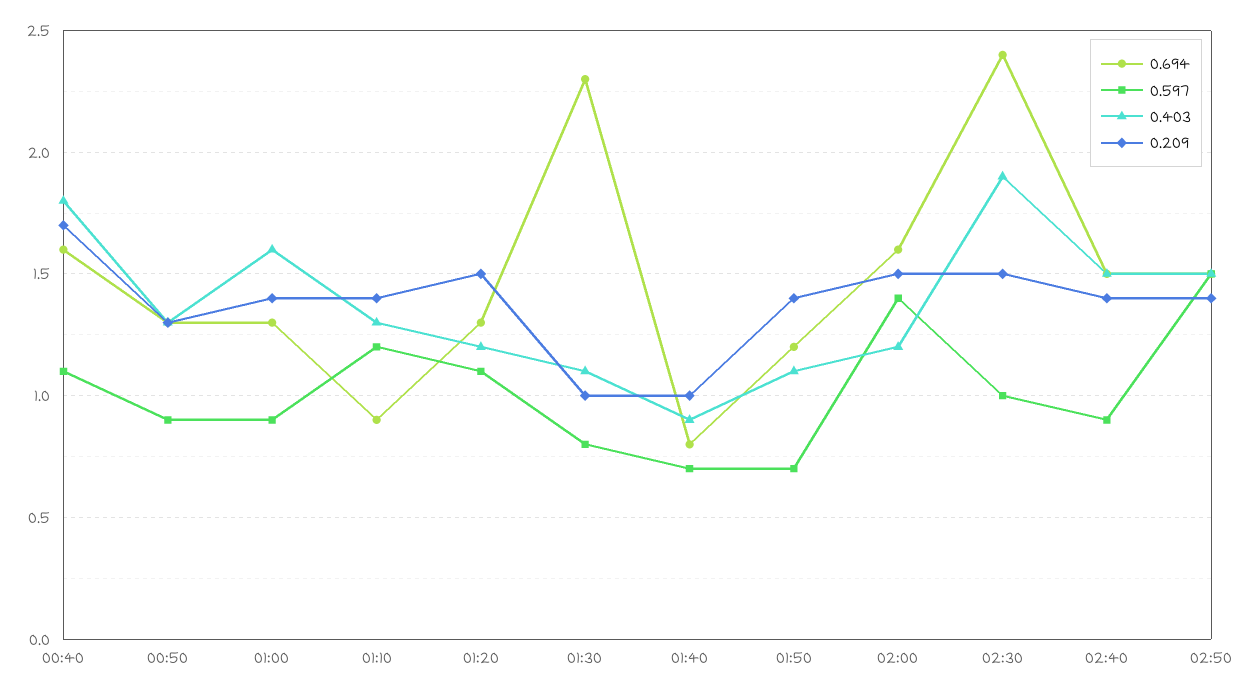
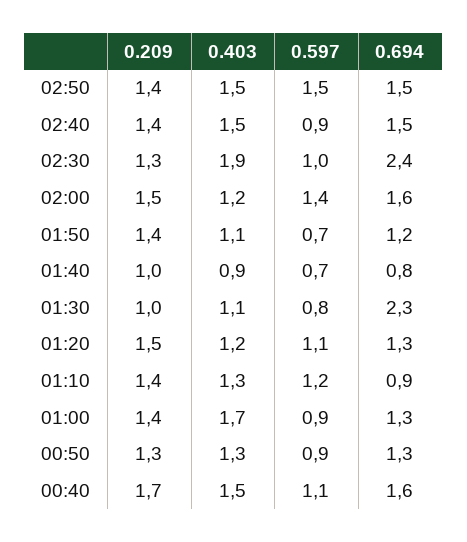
  {
    "0.694": {
      "00:40": 1.6,
      "00:50": 1.3,
      "01:00": 1.3,
      "01:10": 0.9,
      "01:20": 1.3,
      "01:30": 2.3,
      "01:40": 0.8,
      "01:50": 1.2,
      "02:00": 1.6,
      "02:30": 2.4,
      "02:40": 1.5,
      "02:50": 1.5
    },
    "0.597": {
      "00:40": 1.1,
      "00:50": 0.9,
      "01:00": 0.9,
      "01:10": 1.2,
      "01:20": 1.1,
      "01:30": 0.8,
      "01:40": 0.7,
      "01:50": 0.7,
      "02:00": 1.4,
      "02:30": 1,
      "02:40": 0.9,
      "02:50": 1.5
    },
    "0.403": {
-     "00:40": 1.8,
+     "00:40": 1.5,
      "00:50": 1.3,
-     "01:00": 1.6,
+     "01:00": 1.7,
      "01:10": 1.3,
      "01:20": 1.2,
      "01:30": 1.1,
      "01:40": 0.9,
      "01:50": 1.1,
      "02:00": 1.2,
      "02:30": 1.9,
      "02:40": 1.5,
      "02:50": 1.5
    },
    "0.209": {
      "00:40": 1.7,
      "00:50": 1.3,
      "01:00": 1.4,
      "01:10": 1.4,
      "01:20": 1.5,
      "01:30": 1,
      "01:40": 1,
      "01:50": 1.4,
      "02:00": 1.5,
-     "02:30": 1.5,
+     "02:30": 1.3,
      "02:40": 1.4,
      "02:50": 1.4
    }
  }

